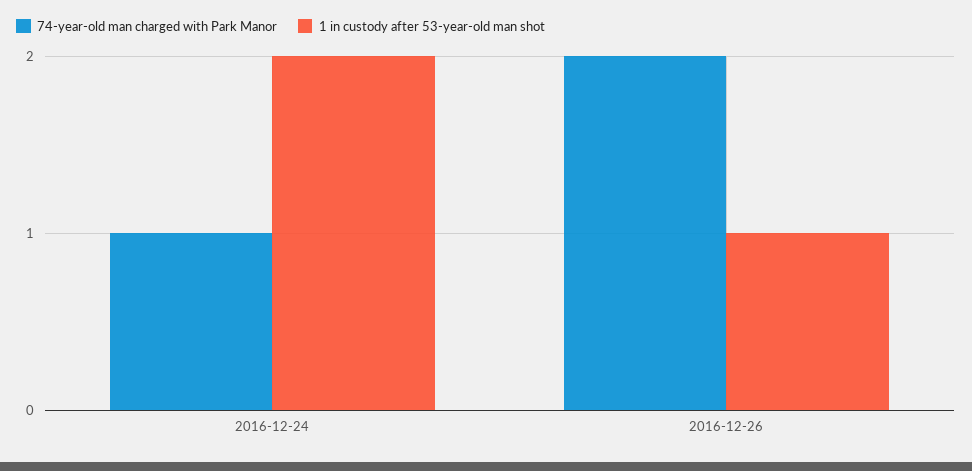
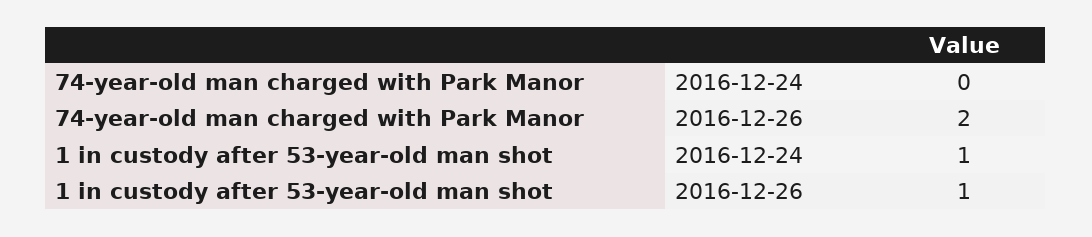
  {
    "74-year-old man charged with Park Manor": {
-     "2016-12-24": 1,
+     "2016-12-24": 0,
      "2016-12-26": 2
    },
    "1 in custody after 53-year-old man shot": {
-     "2016-12-24": 2,
+     "2016-12-24": 1,
      "2016-12-26": 1
    }
  }

